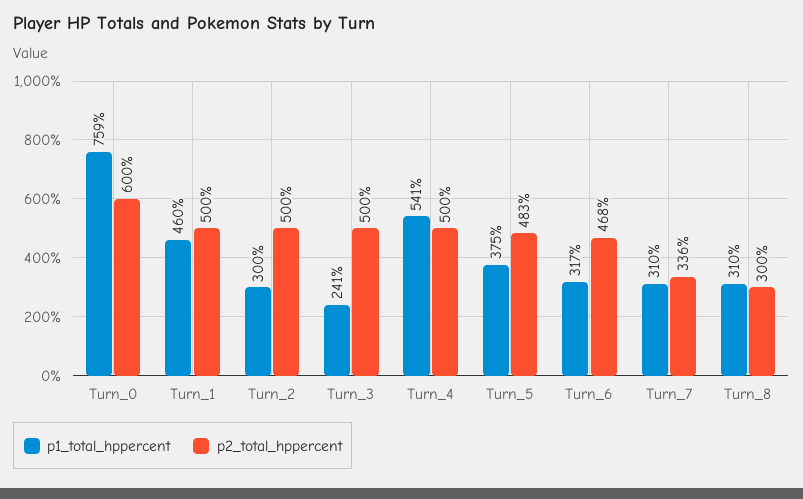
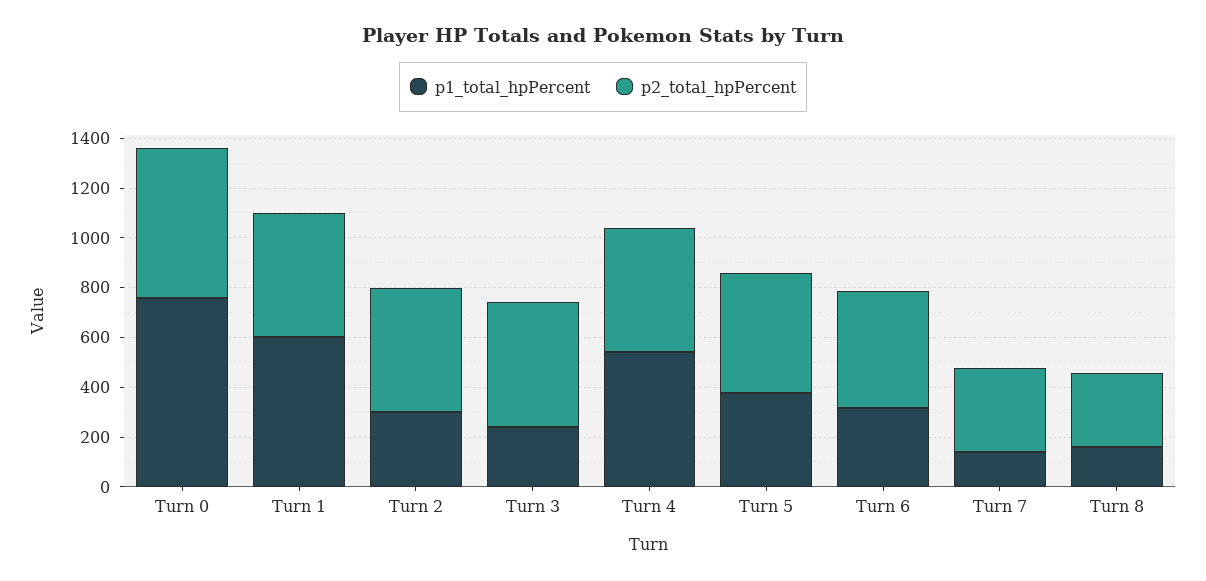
  {
    "p1_total_hppercent": {
      "Turn_0": 759,
-     "Turn_1": 460,
+     "Turn_1": 600,
      "Turn_2": 300,
      "Turn_3": 241,
      "Turn_4": 541,
      "Turn_5": 375,
      "Turn_6": 317,
-     "Turn_7": 310,
+     "Turn_7": 150,
-     "Turn_8": 310
+     "Turn_8": 150
    },
    "p2_total_hppercent": {
      "Turn_0": 600,
      "Turn_1": 500,
      "Turn_2": 500,
      "Turn_3": 500,
      "Turn_4": 500,
      "Turn_5": 483,
      "Turn_6": 468,
      "Turn_7": 336,
      "Turn_8": 300
    }
  }

